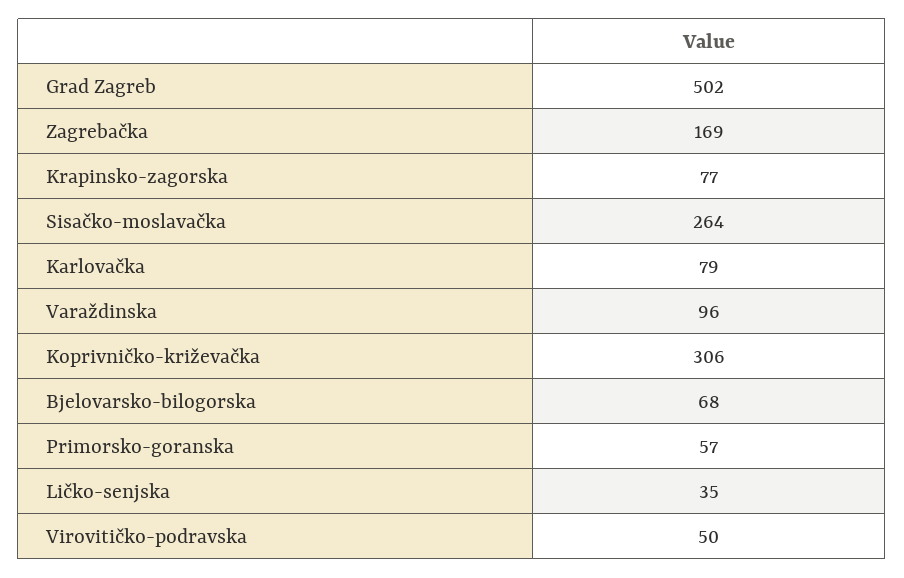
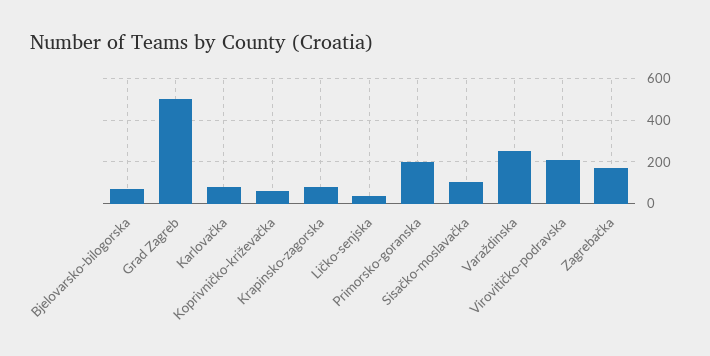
  {
    "Grad Zagreb": 502,
    "Zagrebačka": 169,
    "Krapinsko-zagorska": 77,
-   "Sisačko-moslavačka": 264,
+   "Sisačko-moslavačka": 100,
    "Karlovačka": 79,
-   "Varaždinska": 96,
+   "Varaždinska": 250,
-   "Koprivničko-križevačka": 306,
+   "Koprivničko-križevačka": 50,
    "Bjelovarsko-bilogorska": 68,
-   "Primorsko-goranska": 57,
+   "Primorsko-goranska": 200,
    "Ličko-senjska": 35,
-   "Virovitičko-podravska": 50
+   "Virovitičko-podravska": 200
  }

